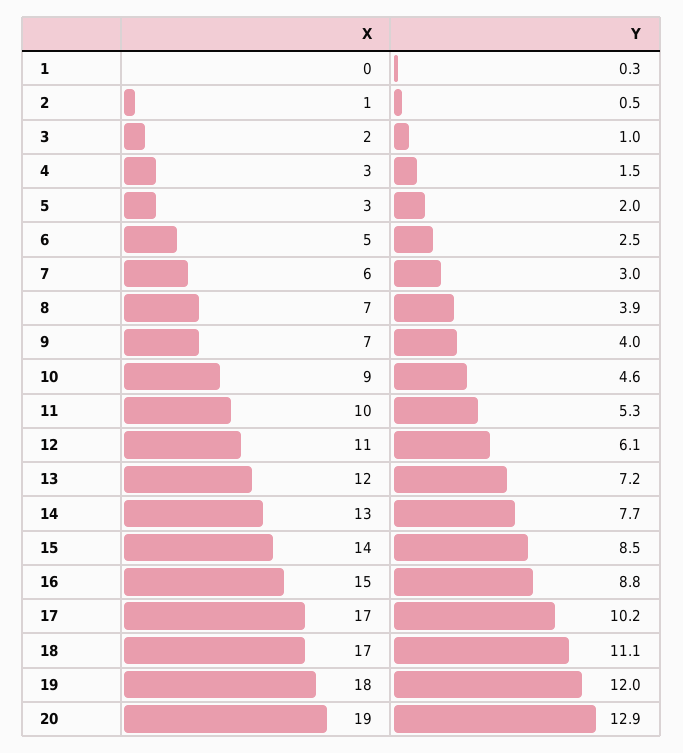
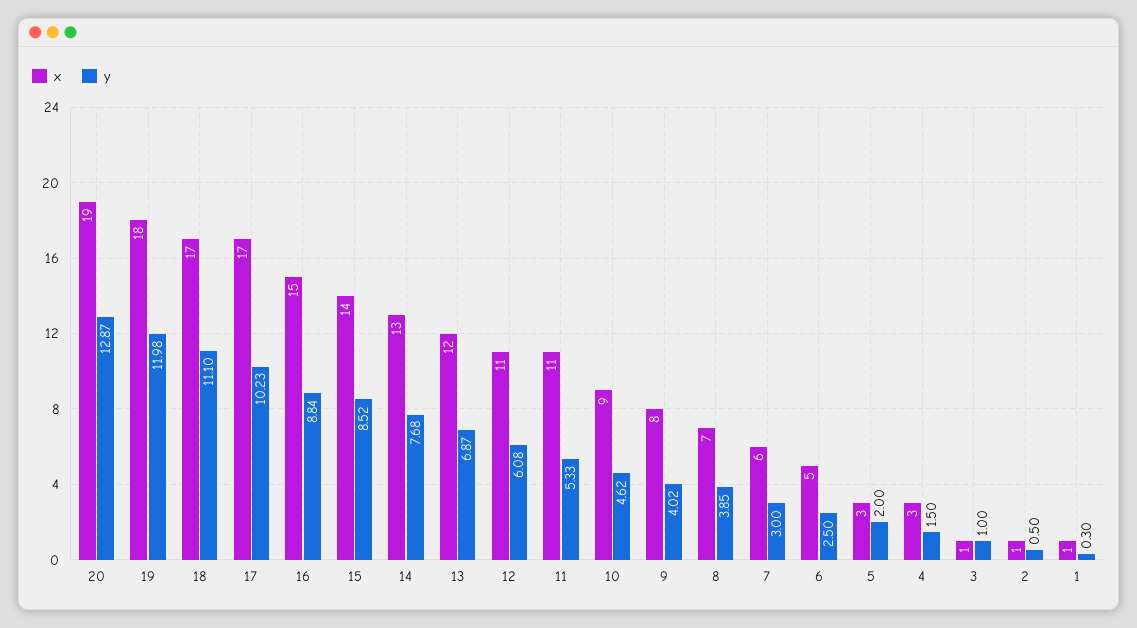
  {
    "X": {
-     "1": 0,
+     "1": 1,
      "2": 1,
-     "3": 2,
+     "3": 1,
      "4": 3,
      "5": 3,
      "6": 5,
      "7": 6,
      "8": 7,
-     "9": 7,
+     "9": 8,
      "10": 9,
-     "11": 10,
+     "11": 11,
      "12": 11,
      "13": 12,
      "14": 13,
      "15": 14,
      "16": 15,
      "17": 17,
      "18": 17,
      "19": 18,
      "20": 19
    },
    "Y": {
      "1": 0.3,
      "2": 0.5,
      "3": 1,
      "4": 1.5,
      "5": 2,
      "6": 2.5,
      "7": 3,
      "8": 3.85,
      "9": 4.02,
      "10": 4.62,
      "11": 5.33,
      "12": 6.08,
-     "13": 7.2,
+     "13": 6.87,
      "14": 7.68,
      "15": 8.52,
      "16": 8.84,
      "17": 10.23,
      "18": 11.1,
      "19": 11.98,
      "20": 12.87
    }
  }

